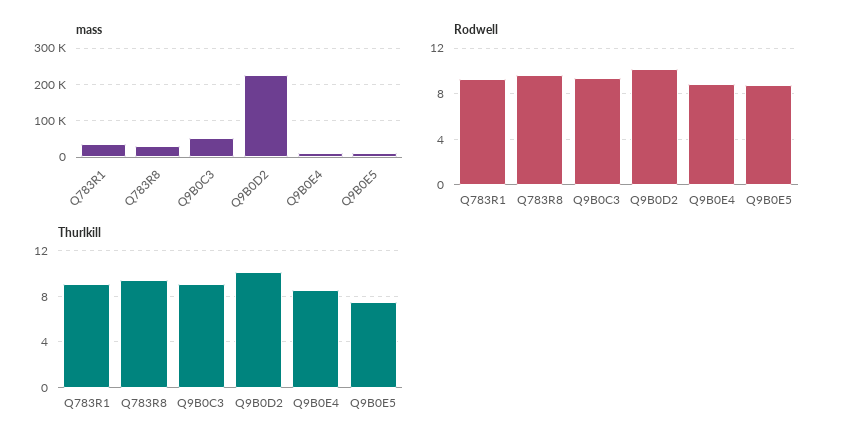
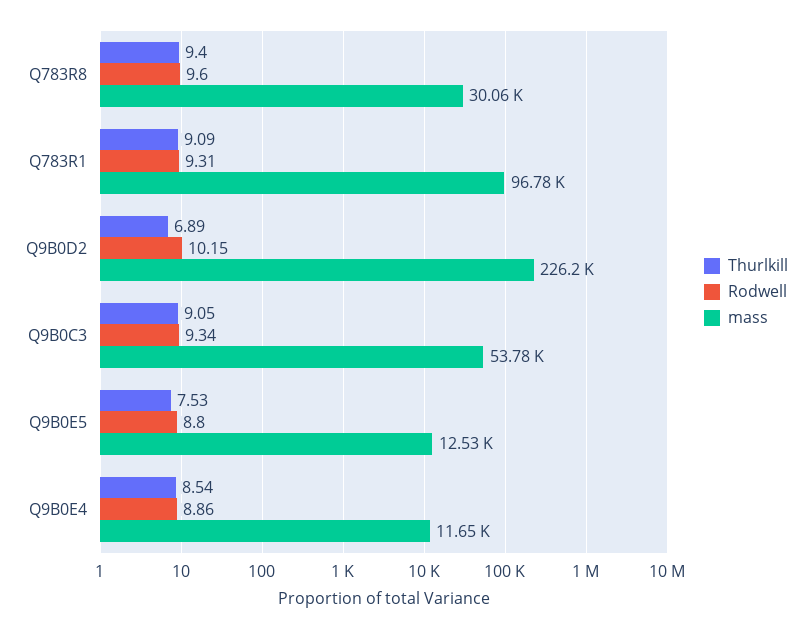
  {
    "mass": {
-     "Q783R1": 40000,
+     "Q783R1": 96780,
      "Q783R8": 30060,
      "Q9B0C3": 53780,
      "Q9B0D2": 226200,
      "Q9B0E4": 11650,
      "Q9B0E5": 12530
    },
    "Rodwell": {
      "Q783R1": 9.31,
      "Q783R8": 9.6,
      "Q9B0C3": 9.34,
      "Q9B0D2": 10.15,
      "Q9B0E4": 8.86,
      "Q9B0E5": 8.8
    },
    "Thurlkill": {
      "Q783R1": 9.09,
      "Q783R8": 9.4,
      "Q9B0C3": 9.05,
-     "Q9B0D2": 10,
+     "Q9B0D2": 6.89,
      "Q9B0E4": 8.54,
      "Q9B0E5": 7.53
    }
  }

